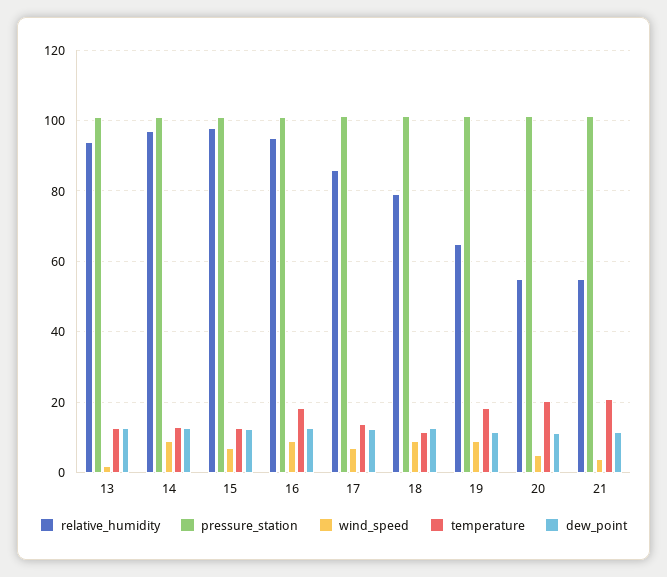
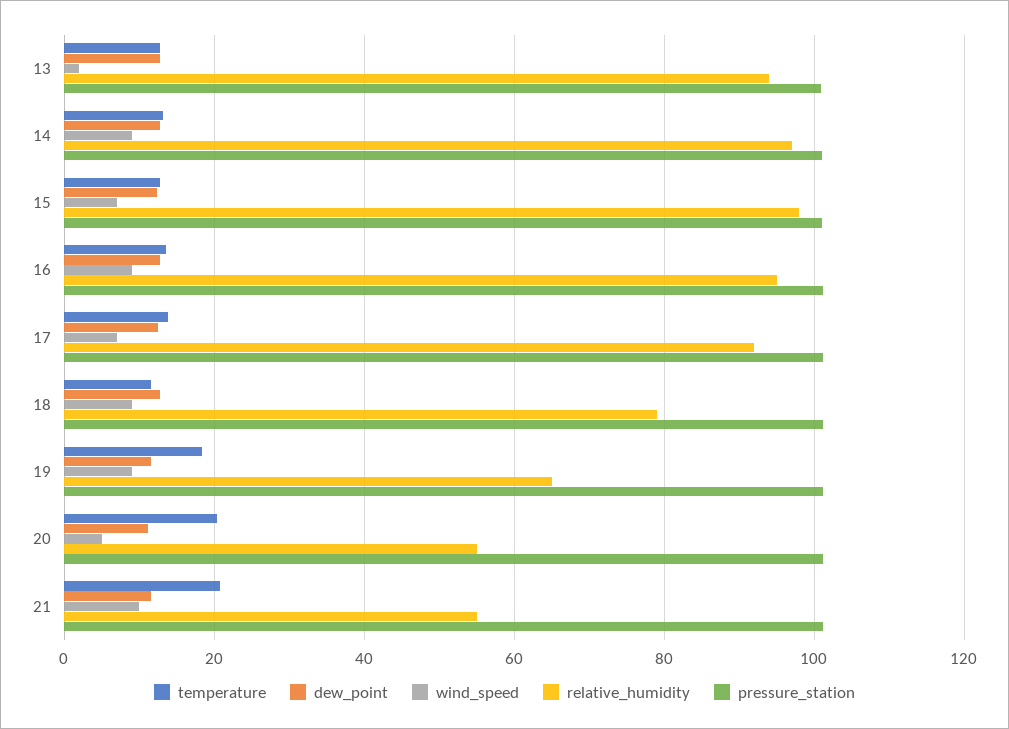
  {
    "relative_humidity": {
      "13": 94,
      "14": 98,
      "15": 98,
      "16": 96,
-     "17": 86,
+     "17": 92,
      "18": 80,
      "19": 66,
      "20": 56,
      "21": 56
    },
    "pressure_station": {
      "13": 100,
      "14": 100,
      "15": 102,
      "16": 102,
      "17": 102,
      "18": 102,
      "19": 102,
      "20": 102,
      "21": 102
    },
    "wind_speed": {
      "13": 2,
      "14": 10,
      "15": 8,
      "16": 10,
      "17": 8,
      "18": 10,
      "19": 10,
      "20": 6,
-     "21": 4
+     "21": 10
    },
    "temperature": {
      "13": 12,
      "14": 14,
      "15": 12,
-     "16": 18,
+     "16": 14,
      "17": 14,
      "18": 12,
      "19": 18,
      "20": 20,
      "21": 20
    },
    "dew_point": {
      "13": 12,
      "14": 12,
      "15": 12,
      "16": 12,
      "17": 12,
      "18": 12,
      "19": 12,
      "20": 12,
      "21": 12
    }
  }

